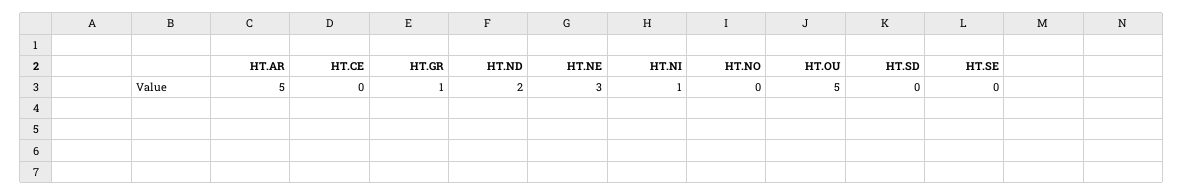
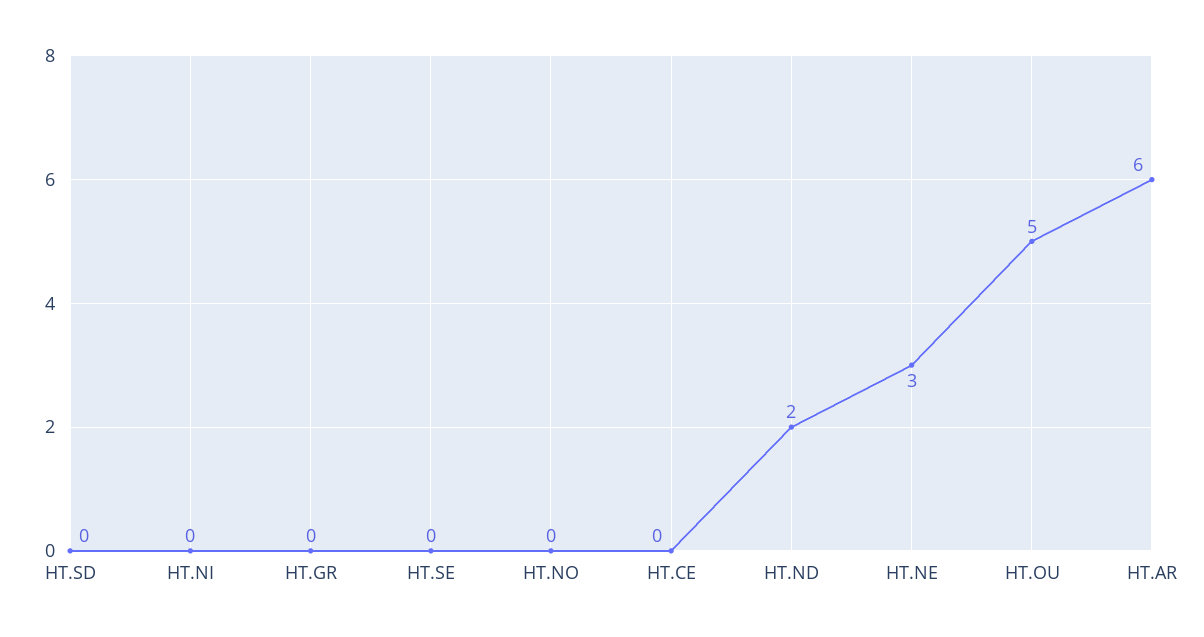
  {
-   "HT.AR": 5,
+   "HT.AR": 6,
    "HT.CE": 0,
-   "HT.GR": 1,
+   "HT.GR": 0,
    "HT.ND": 2,
    "HT.NE": 3,
-   "HT.NI": 1,
+   "HT.NI": 0,
    "HT.NO": 0,
    "HT.OU": 5,
    "HT.SD": 0,
    "HT.SE": 0
  }

